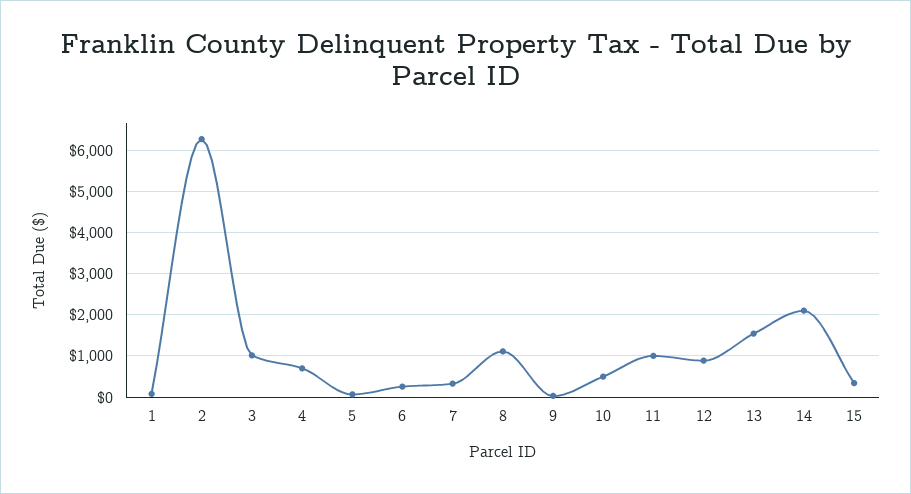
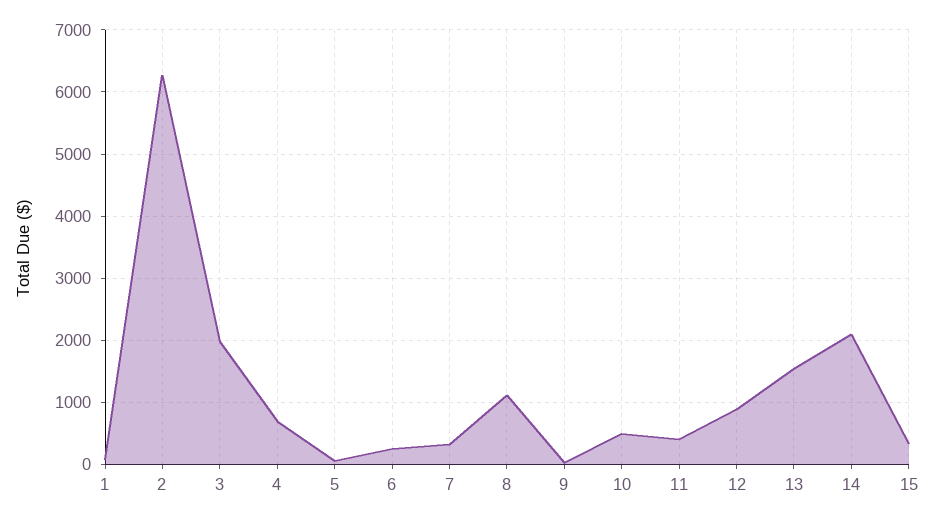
  {
    "1": 100,
    "2": 6300,
-   "3": 1000,
+   "3": 2000,
    "4": 700,
    "5": 100,
    "6": 300,
    "7": 300,
    "8": 1100,
    "9": 0,
    "10": 500,
-   "11": 1000,
+   "11": 400,
    "12": 900,
    "13": 1500,
    "14": 2100,
    "15": 300
  }

